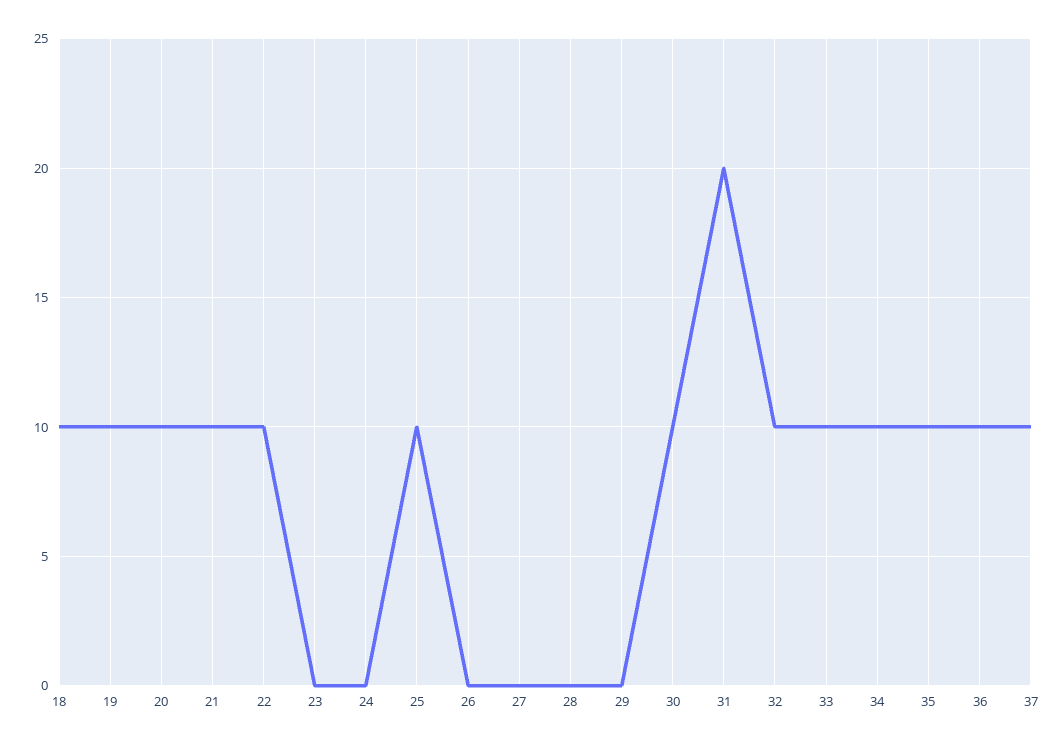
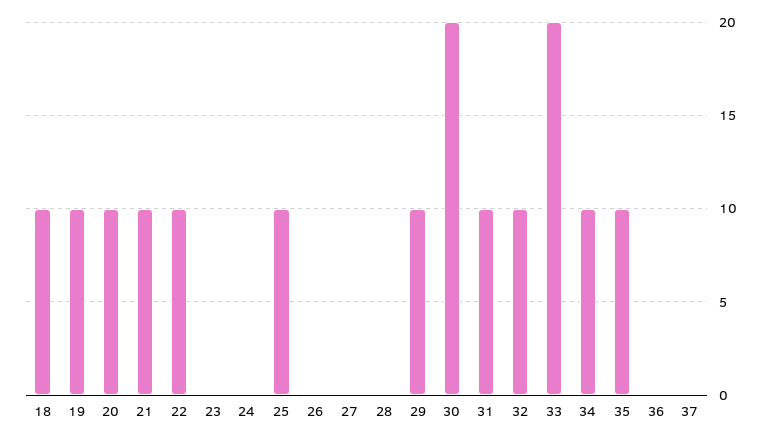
  {
    "18": 10,
    "19": 10,
    "20": 10,
    "21": 10,
    "22": 10,
    "23": 0,
    "24": 0,
    "25": 10,
    "26": 0,
    "27": 0,
    "28": 0,
-   "29": 0,
+   "29": 10,
-   "30": 10,
+   "30": 20,
-   "31": 20,
+   "31": 10,
    "32": 10,
-   "33": 10,
+   "33": 20,
    "34": 10,
    "35": 10,
-   "36": 10,
+   "36": 0,
-   "37": 10
+   "37": 0
  }

